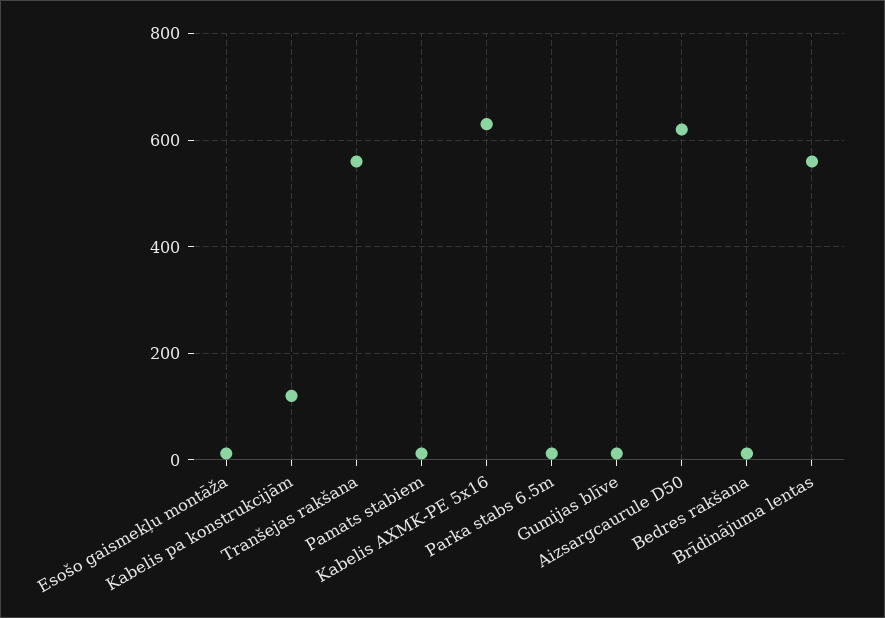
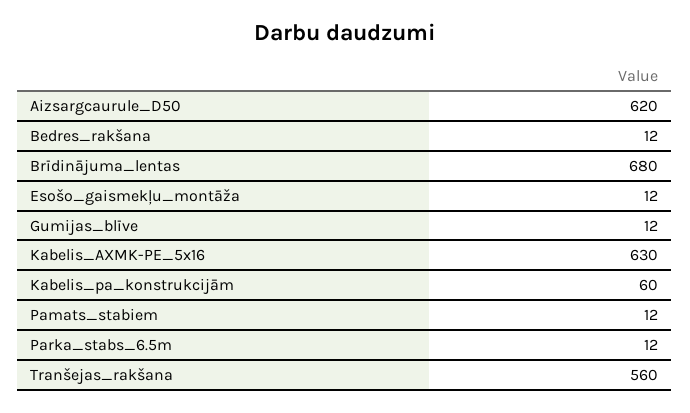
  {
    "Esošo gaismekļu montāža": 12,
-   "Kabelis pa konstrukcijām": 120,
+   "Kabelis pa konstrukcijām": 60,
    "Tranšejas rakšana": 560,
    "Pamats stabiem": 12,
    "Kabelis AXMK-PE 5x16": 630,
    "Parka stabs 6.5m": 12,
    "Gumijas blīve": 12,
    "Aizsargcaurule D50": 620,
    "Bedres rakšana": 12,
-   "Brīdinājuma lentas": 560
+   "Brīdinājuma lentas": 680
  }

